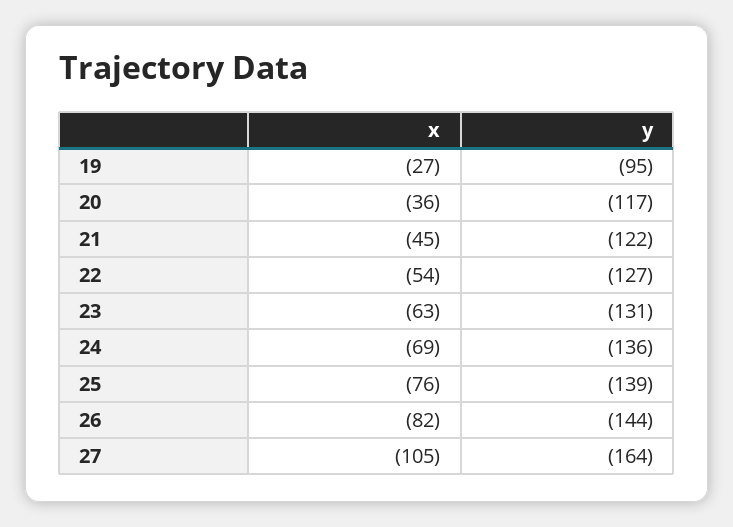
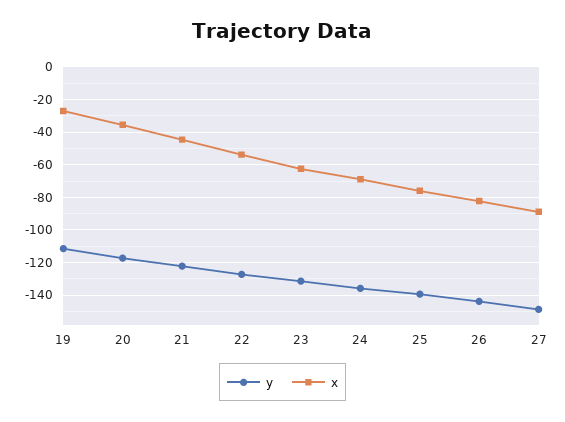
  {
    "x": {
      "19": -27,
      "20": -36,
      "21": -45,
      "22": -54,
      "23": -63,
      "24": -69,
      "25": -76,
      "26": -82,
-     "27": -105
+     "27": -90
    },
    "y": {
-     "19": -95,
+     "19": -110,
      "20": -117,
      "21": -122,
      "22": -127,
      "23": -131,
      "24": -136,
      "25": -139,
      "26": -144,
-     "27": -164
+     "27": -150
    }
  }

